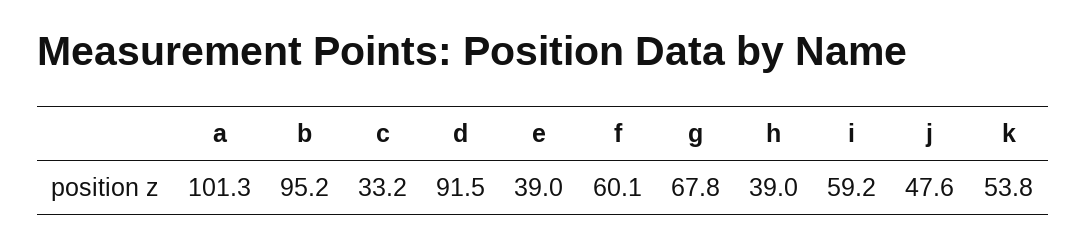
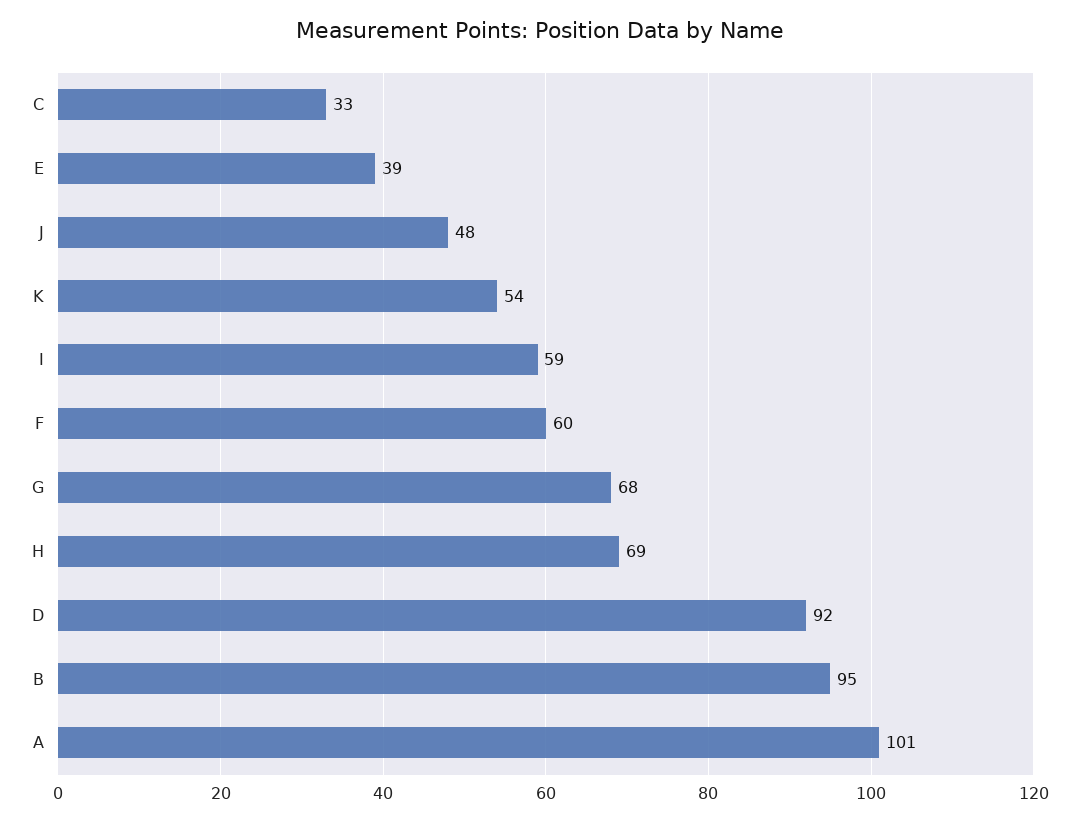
  {
    "a": 101.3,
    "b": 95.2,
    "c": 33.2,
    "d": 91.5,
    "e": 39,
    "f": 60.1,
    "g": 67.8,
-   "h": 39,
+   "h": 69,
    "i": 59.2,
    "j": 47.6,
    "k": 53.8
  }

